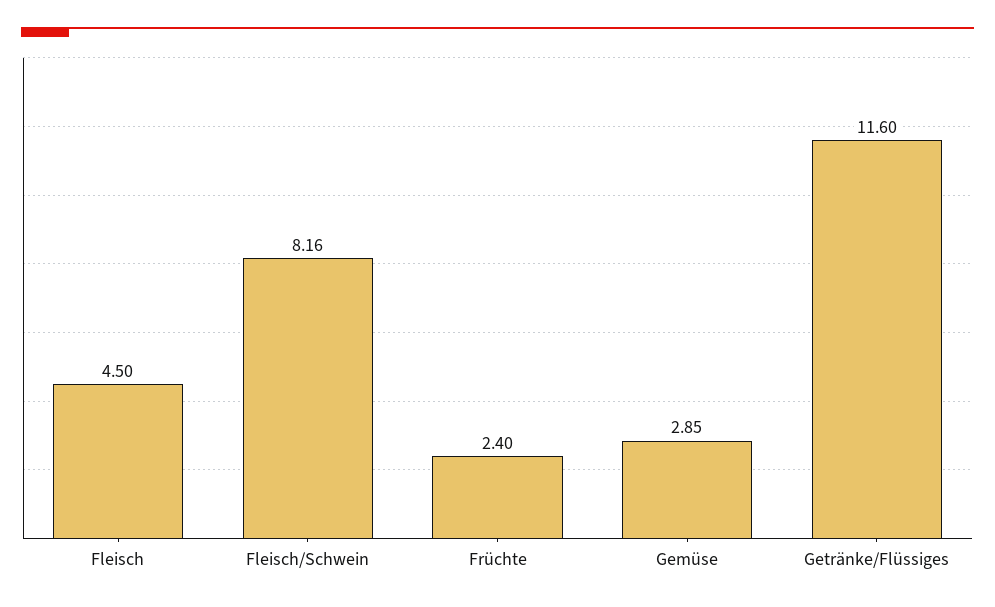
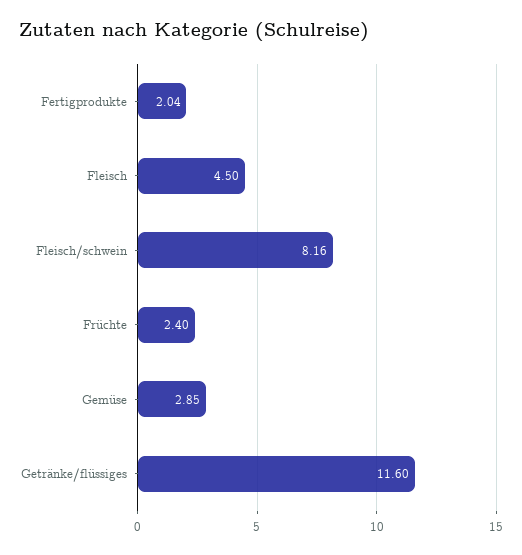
  {
    "Fleisch": 4.5,
    "Fleisch/Schwein": 8.16,
    "Früchte": 2.4,
    "Gemüse": 2.85,
-   "Getränke/Flüssiges": 11.6
+   "Getränke/Flüssiges": 11.6,
+   "Fertigprodukte": 2.04
  }

